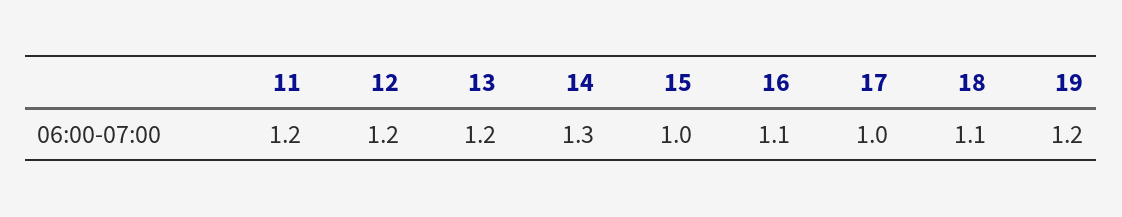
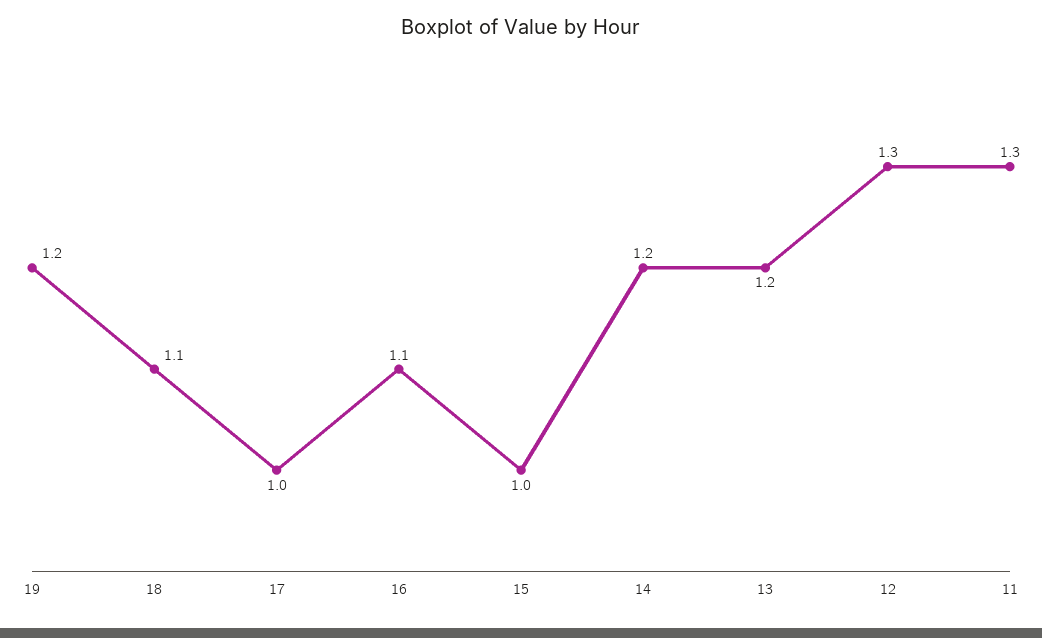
  {
-   "11": 1.2,
+   "11": 1.3,
-   "12": 1.2,
+   "12": 1.3,
    "13": 1.2,
-   "14": 1.3,
+   "14": 1.2,
    "15": 1,
    "16": 1.1,
    "17": 1,
    "18": 1.1,
    "19": 1.2
  }

